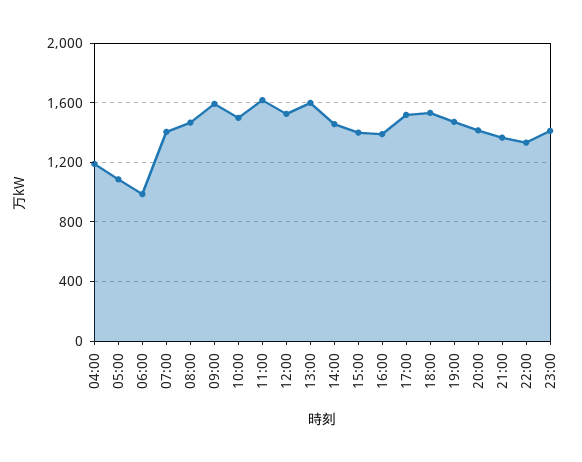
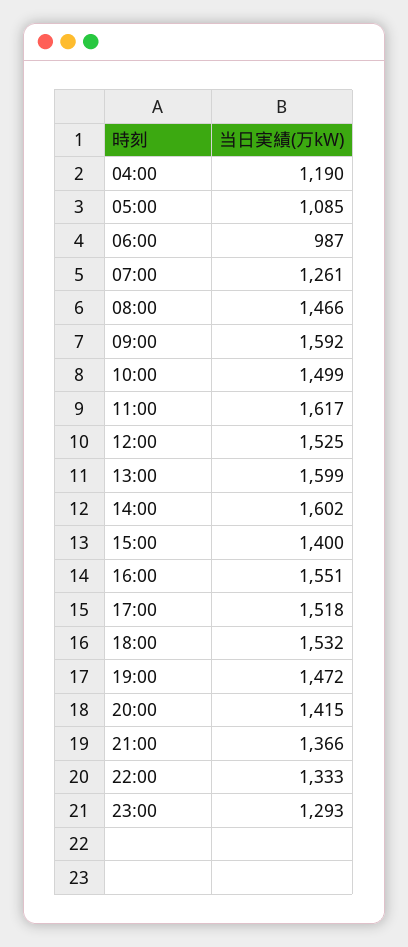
  {
    "04:00": 1190,
    "05:00": 1085,
    "06:00": 987,
-   "07:00": 1400,
+   "07:00": 1261,
    "08:00": 1466,
    "09:00": 1592,
    "10:00": 1499,
    "11:00": 1617,
    "12:00": 1525,
    "13:00": 1599,
-   "14:00": 1450,
+   "14:00": 1602,
    "15:00": 1400,
-   "16:00": 1400,
+   "16:00": 1551,
    "17:00": 1518,
    "18:00": 1532,
    "19:00": 1472,
    "20:00": 1415,
    "21:00": 1366,
    "22:00": 1333,
-   "23:00": 1400
+   "23:00": 1293
  }

